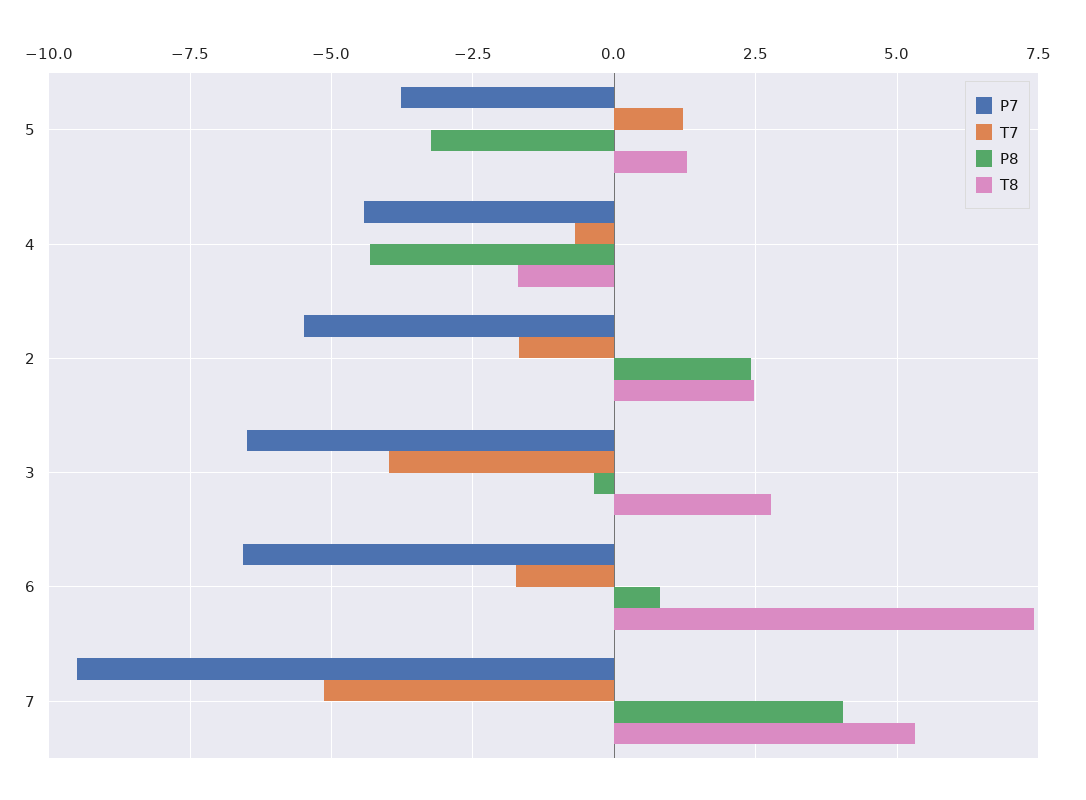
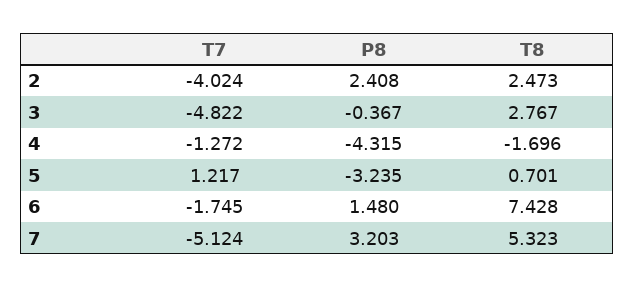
  {
-   "P7": {
-     "5": -3.75,
-     "4": -4.5,
-     "2": -5.5,
-     "3": -6.5,
-     "6": -6.5,
-     "7": -9.5
-   },
    "T7": {
      "5": 1.217,
-     "4": -0.75,
+     "4": -1.272,
-     "2": -1.75,
+     "2": -4.024,
-     "3": -4,
+     "3": -4.822,
      "6": -1.745,
      "7": -5.124
    },
    "P8": {
      "5": -3.235,
      "4": -4.315,
      "2": 2.408,
      "3": -0.367,
-     "6": 0.75,
+     "6": 1.48,
-     "7": 4
+     "7": 3.203
    },
    "T8": {
-     "5": 1.25,
+     "5": 0.701,
      "4": -1.696,
      "2": 2.473,
      "3": 2.767,
      "6": 7.428,
      "7": 5.323
    }
  }

